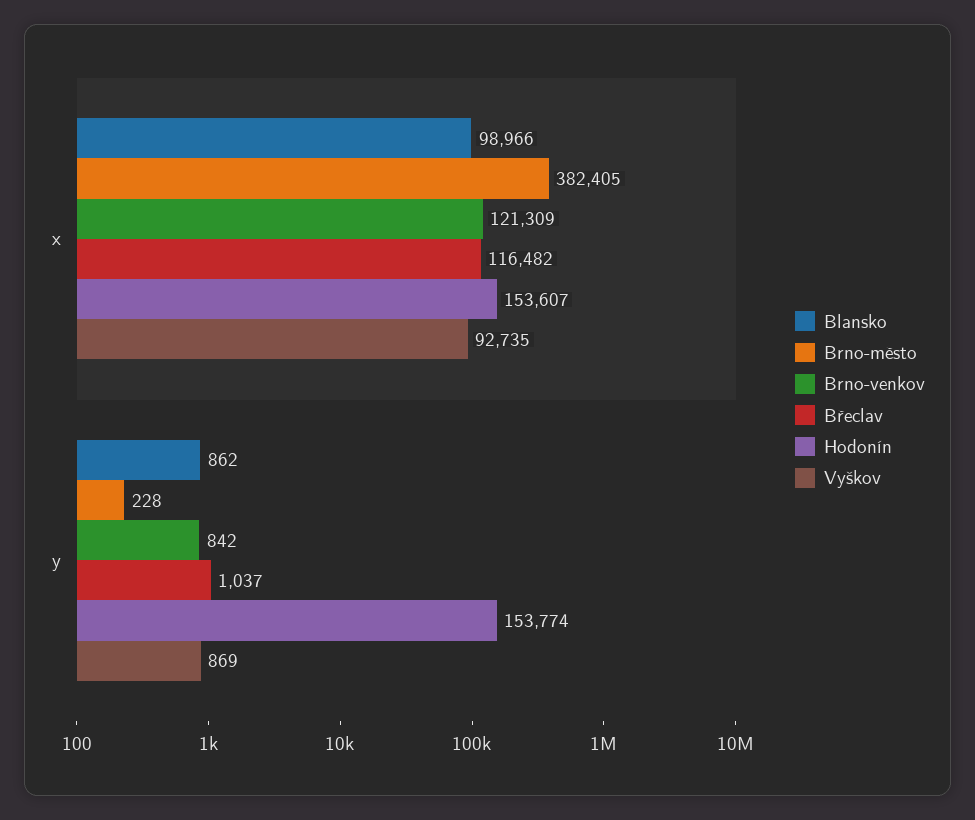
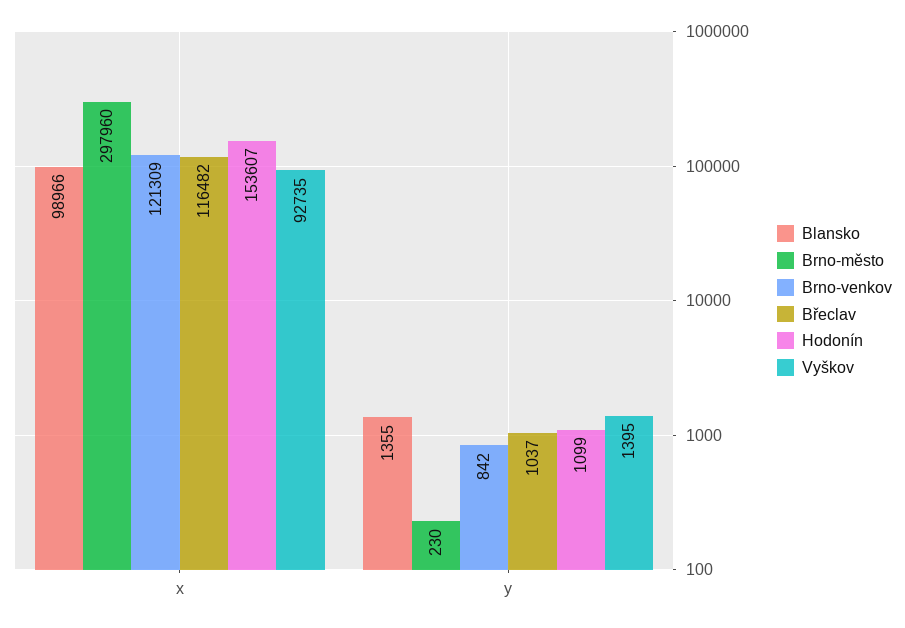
  {
    "Blansko": {
      "x": 98966,
-     "y": 862
+     "y": 1355
    },
    "Brno-město": {
-     "x": 382405,
+     "x": 297960,
-     "y": 228
+     "y": 230
    },
    "Brno-venkov": {
      "x": 121309,
      "y": 842
    },
    "Břeclav": {
      "x": 116482,
      "y": 1037
    },
    "Hodonín": {
      "x": 153607,
-     "y": 153774
+     "y": 1099
    },
    "Vyškov": {
      "x": 92735,
-     "y": 869
+     "y": 1395
    }
  }

